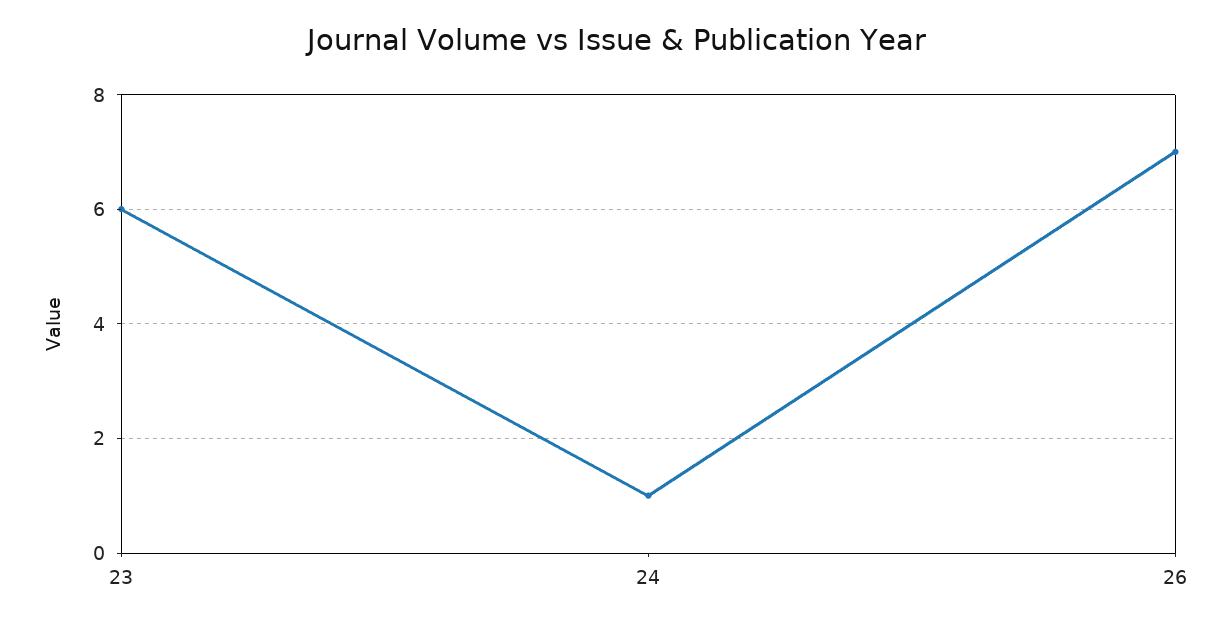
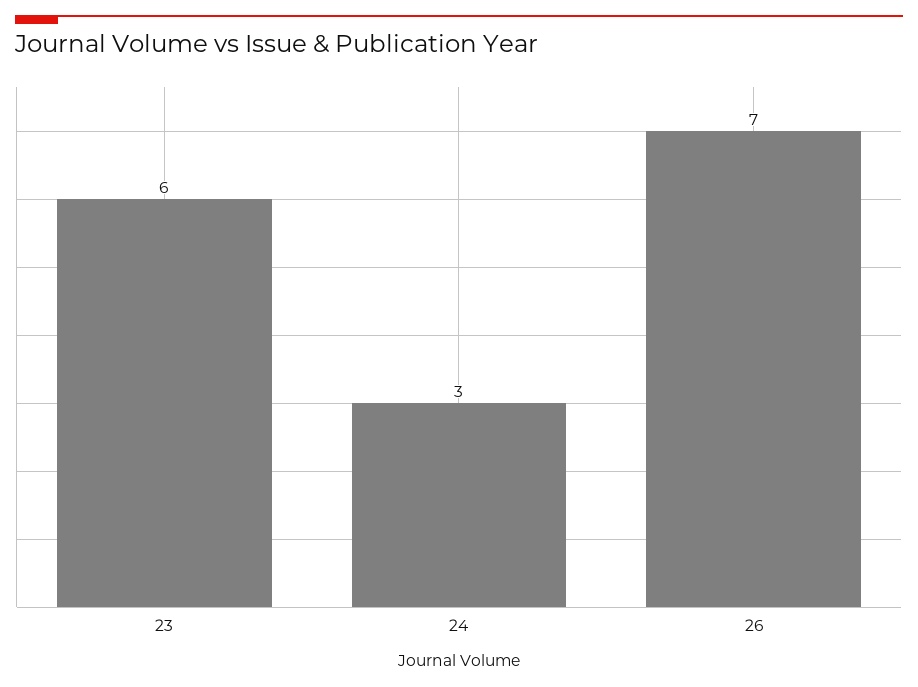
  {
    "23": 6,
-   "24": 1,
+   "24": 3,
    "26": 7
  }

